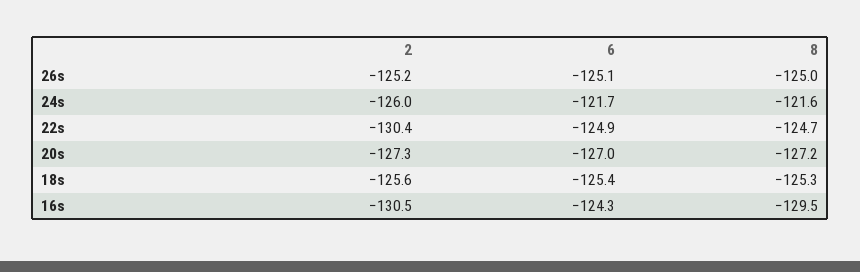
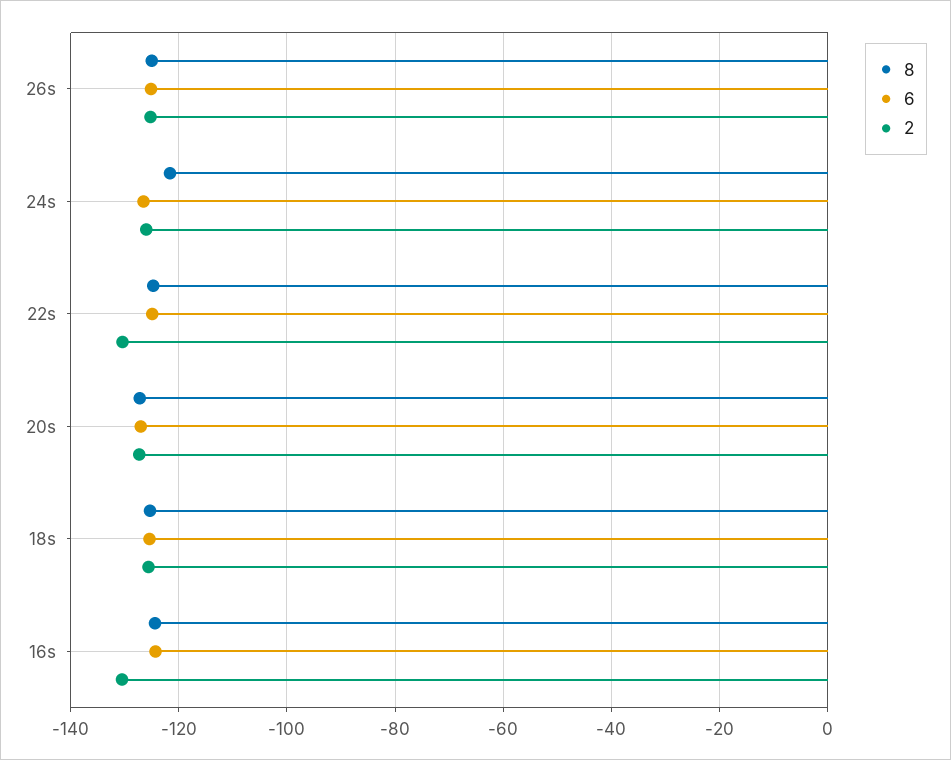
  {
    "2": {
      "26s": -125.2,
      "24s": -126,
      "22s": -130.4,
      "20s": -127.3,
      "18s": -125.6,
      "16s": -130.5
    },
    "6": {
      "26s": -125.1,
-     "24s": -121.7,
+     "24s": -126,
      "22s": -124.9,
      "20s": -127,
      "18s": -125.4,
      "16s": -124.3
    },
    "8": {
      "26s": -125,
      "24s": -121.6,
      "22s": -124.7,
      "20s": -127.2,
      "18s": -125.3,
-     "16s": -129.5
+     "16s": -124
    }
  }

